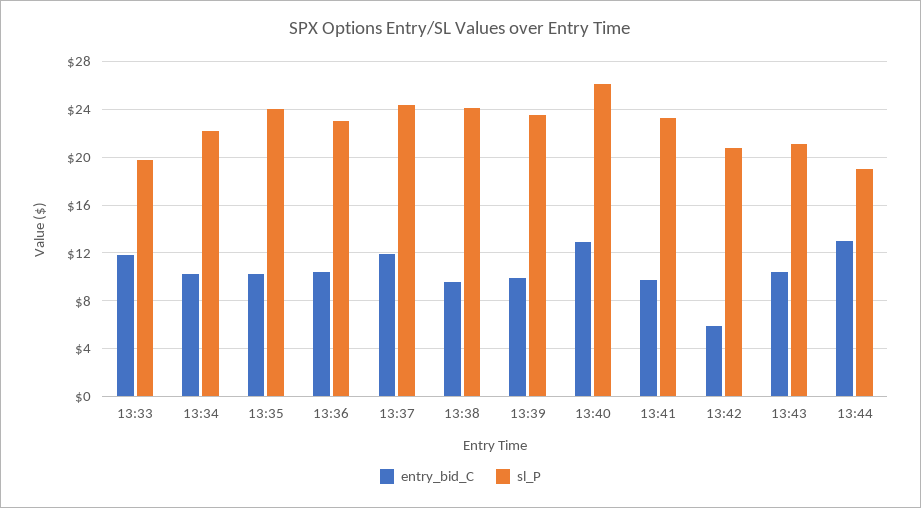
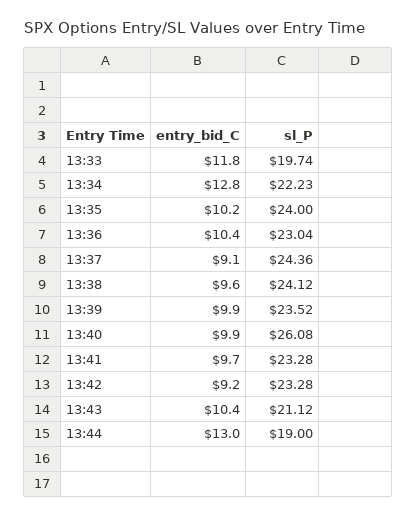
  {
    "entry_bid_C": {
      "13:33": 11.8,
-     "13:34": 10,
+     "13:34": 12.8,
      "13:35": 10.2,
      "13:36": 10.4,
-     "13:37": 12,
+     "13:37": 9.1,
      "13:38": 9.6,
      "13:39": 9.9,
-     "13:40": 13,
+     "13:40": 9.9,
      "13:41": 9.7,
-     "13:42": 6,
+     "13:42": 9.2,
      "13:43": 10.4,
      "13:44": 13
    },
    "sl_P": {
      "13:33": 19.74,
      "13:34": 22.23,
      "13:35": 24,
      "13:36": 23.04,
      "13:37": 24.36,
      "13:38": 24.12,
      "13:39": 23.52,
      "13:40": 26.08,
      "13:41": 23.28,
-     "13:42": 21,
+     "13:42": 23.28,
      "13:43": 21.12,
      "13:44": 19
    }
  }

